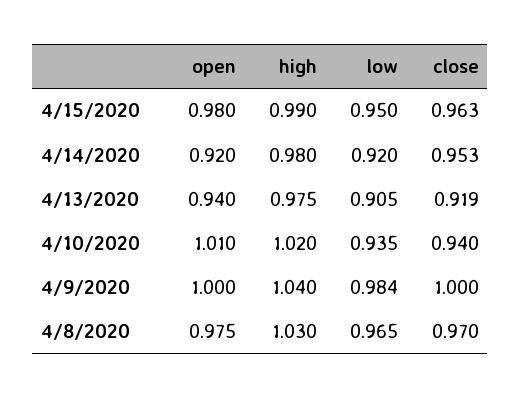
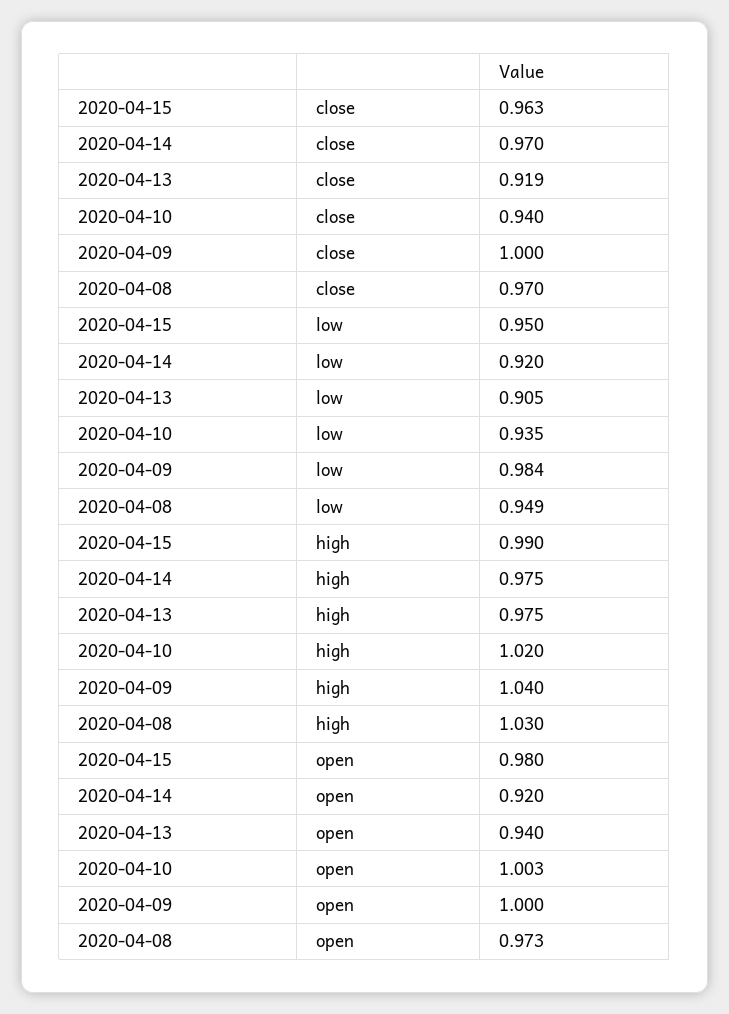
  {
    "open": {
      "4/15/2020": 0.98,
      "4/14/2020": 0.92,
      "4/13/2020": 0.94,
-     "4/10/2020": 1.01,
+     "4/10/2020": 1.003,
      "4/9/2020": 1,
-     "4/8/2020": 0.975
+     "4/8/2020": 0.973
    },
    "high": {
      "4/15/2020": 0.99,
-     "4/14/2020": 0.98,
+     "4/14/2020": 0.975,
      "4/13/2020": 0.975,
      "4/10/2020": 1.02,
      "4/9/2020": 1.04,
      "4/8/2020": 1.03
    },
    "low": {
      "4/15/2020": 0.95,
      "4/14/2020": 0.92,
      "4/13/2020": 0.905,
      "4/10/2020": 0.935,
      "4/9/2020": 0.984,
-     "4/8/2020": 0.965
+     "4/8/2020": 0.949
    },
    "close": {
      "4/15/2020": 0.963,
-     "4/14/2020": 0.953,
+     "4/14/2020": 0.97,
      "4/13/2020": 0.919,
      "4/10/2020": 0.94,
      "4/9/2020": 1,
      "4/8/2020": 0.97
    }
  }

